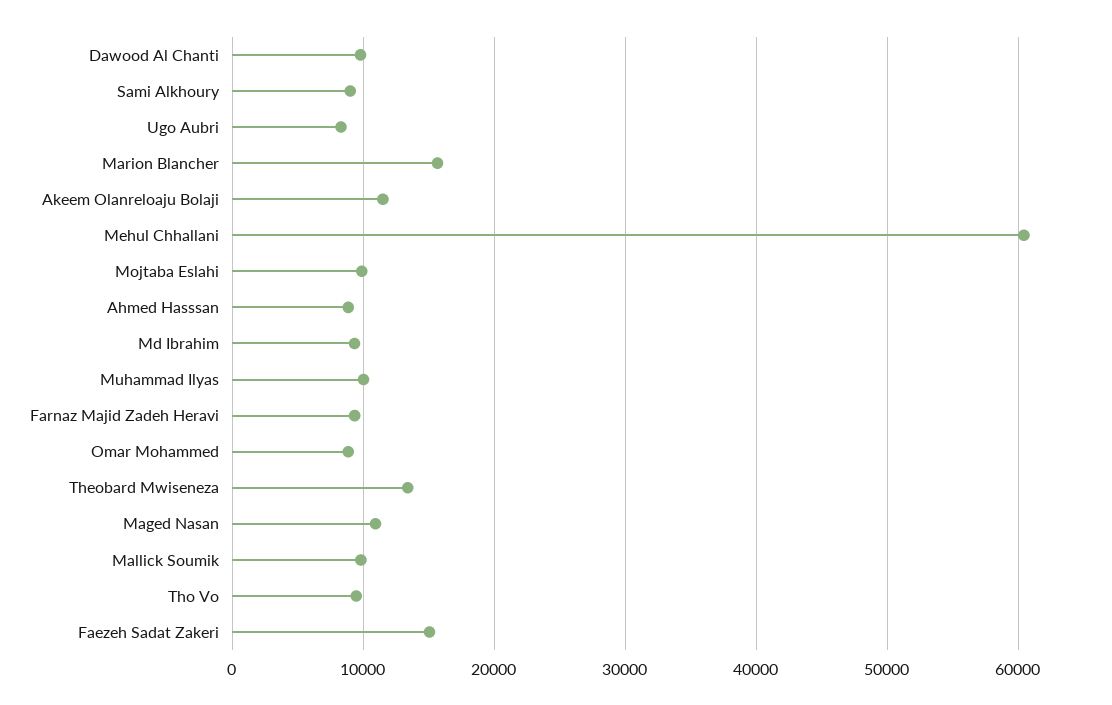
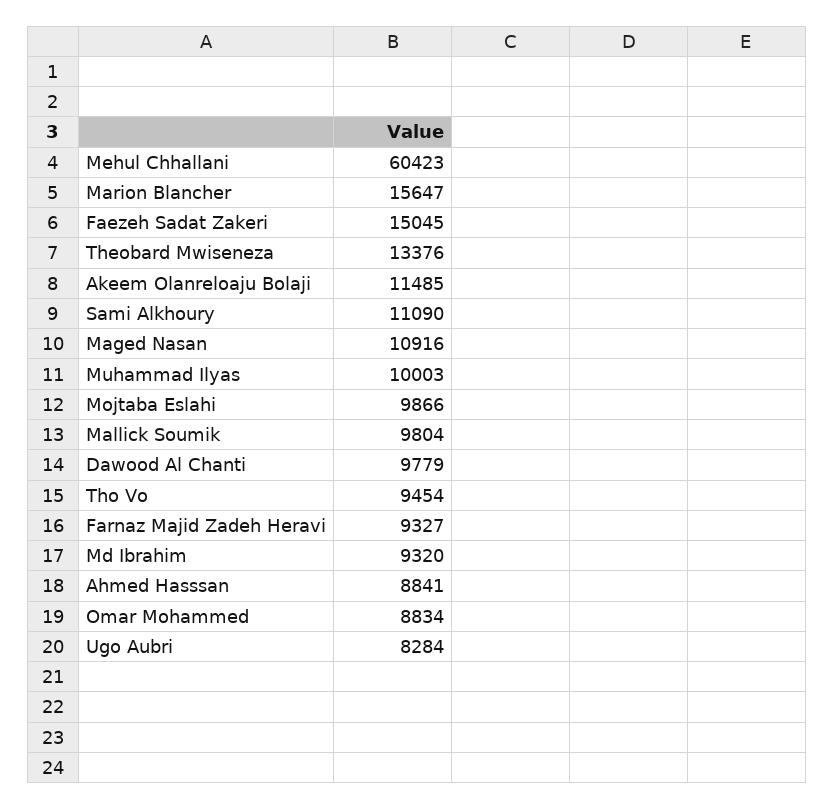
  {
    "Dawood Al Chanti": 9779,
-   "Sami Alkhoury": 9000,
+   "Sami Alkhoury": 11090,
    "Ugo Aubri": 8284,
    "Marion Blancher": 15647,
    "Akeem Olanreloaju Bolaji": 11485,
    "Mehul Chhallani": 60423,
    "Mojtaba Eslahi": 9866,
    "Ahmed Hasssan": 8841,
    "Md Ibrahim": 9320,
    "Muhammad Ilyas": 10003,
    "Farnaz Majid Zadeh Heravi": 9327,
    "Omar Mohammed": 8834,
    "Theobard Mwiseneza": 13376,
    "Maged Nasan": 10916,
    "Mallick Soumik": 9804,
    "Tho Vo": 9454,
    "Faezeh Sadat Zakeri": 15045
  }

